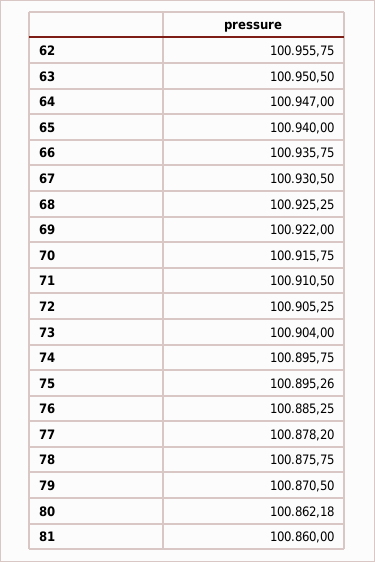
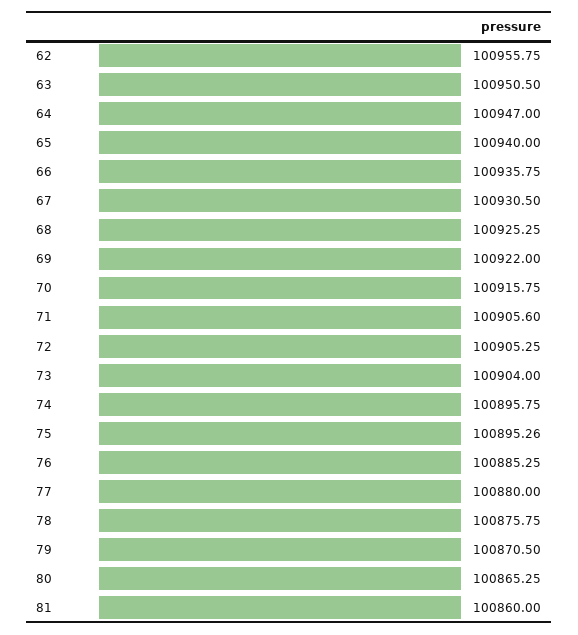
  {
    "62": 100955.75,
    "63": 100950.5,
    "64": 100947,
    "65": 100940,
    "66": 100935.75,
    "67": 100930.5,
    "68": 100925.25,
    "69": 100922,
    "70": 100915.75,
-   "71": 100910.5,
+   "71": 100905.6,
    "72": 100905.25,
    "73": 100904,
    "74": 100895.75,
    "75": 100895.26,
    "76": 100885.25,
-   "77": 100878.2,
+   "77": 100880,
    "78": 100875.75,
    "79": 100870.5,
-   "80": 100862.18,
+   "80": 100865.25,
    "81": 100860
  }

